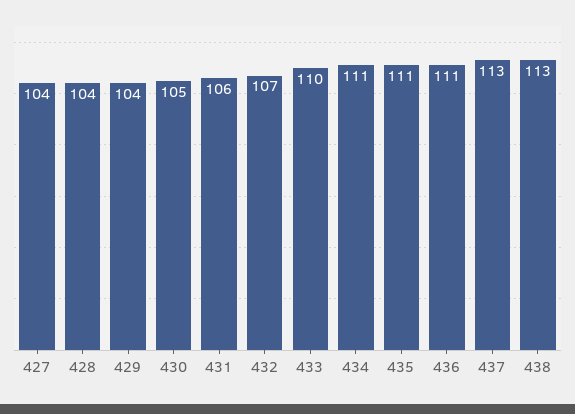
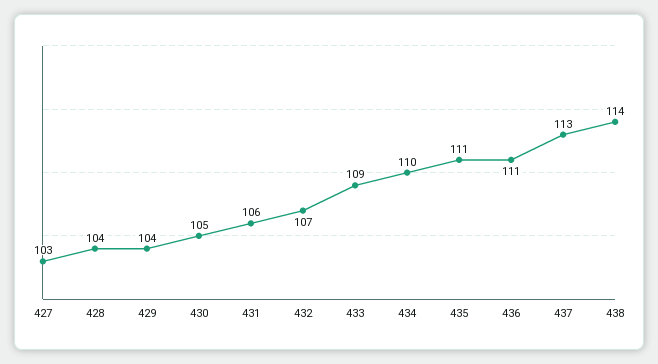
  {
-   "427": 104,
+   "427": 103,
    "428": 104,
    "429": 104,
    "430": 105,
    "431": 106,
    "432": 107,
-   "433": 110,
+   "433": 109,
-   "434": 111,
+   "434": 110,
    "435": 111,
    "436": 111,
    "437": 113,
-   "438": 113
+   "438": 114
  }

